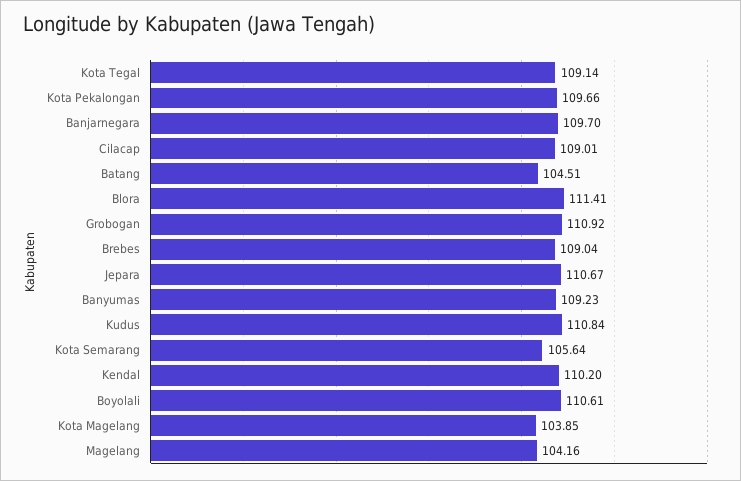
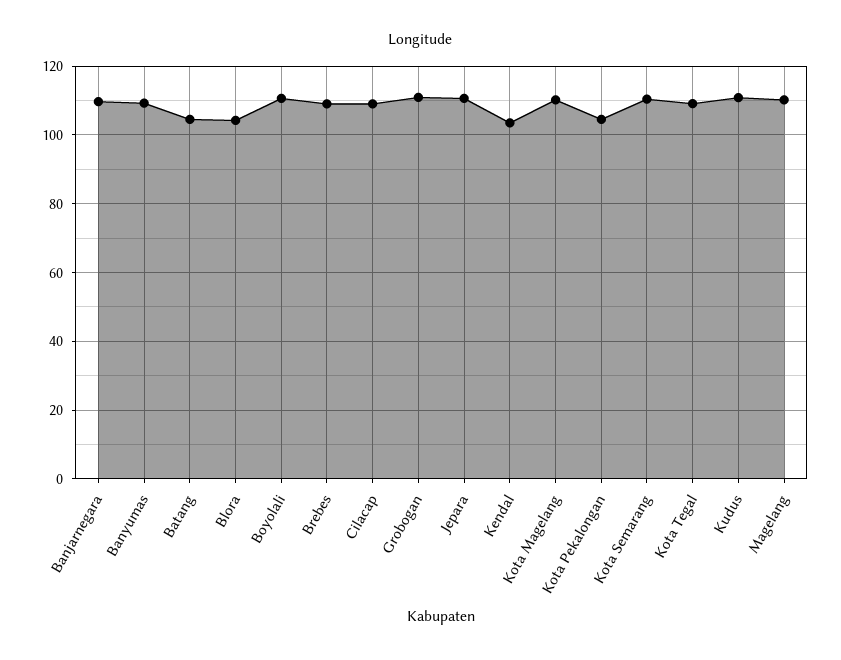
  {
    "Kota Tegal": 109.14,
-   "Kota Pekalongan": 109.66,
+   "Kota Pekalongan": 104,
    "Banjarnegara": 109.7,
    "Cilacap": 109.01,
    "Batang": 104.51,
-   "Blora": 111.41,
+   "Blora": 104,
    "Grobogan": 110.92,
    "Brebes": 109.04,
    "Jepara": 110.67,
    "Banyumas": 109.23,
    "Kudus": 110.84,
-   "Kota Semarang": 105.64,
+   "Kota Semarang": 110,
-   "Kendal": 110.2,
+   "Kendal": 104,
    "Boyolali": 110.61,
-   "Kota Magelang": 103.85,
+   "Kota Magelang": 110,
-   "Magelang": 104.16
+   "Magelang": 110
  }

